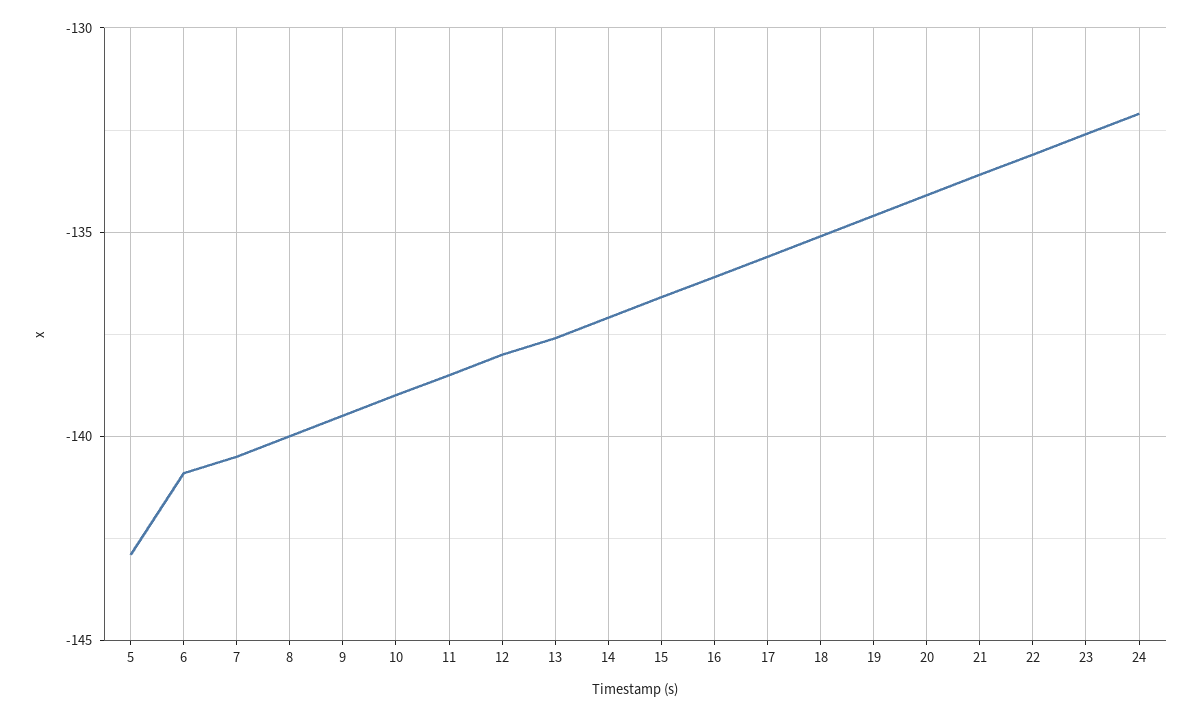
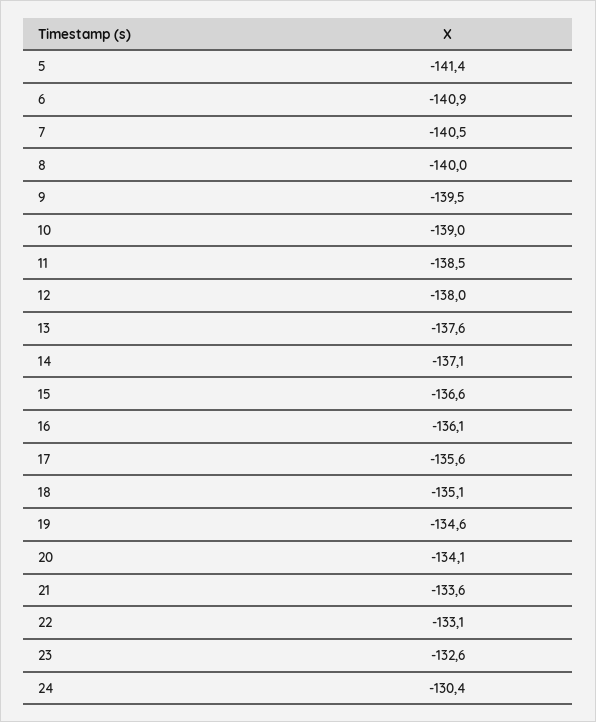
  {
-   "5": -143,
+   "5": -141.4,
    "6": -140.9,
    "7": -140.5,
    "8": -140,
    "9": -139.5,
    "10": -139,
    "11": -138.5,
    "12": -138,
    "13": -137.6,
    "14": -137.1,
    "15": -136.6,
    "16": -136.1,
    "17": -135.6,
    "18": -135.1,
    "19": -134.6,
    "20": -134.1,
    "21": -133.6,
    "22": -133.1,
    "23": -132.6,
-   "24": -132
+   "24": -130.4
  }

